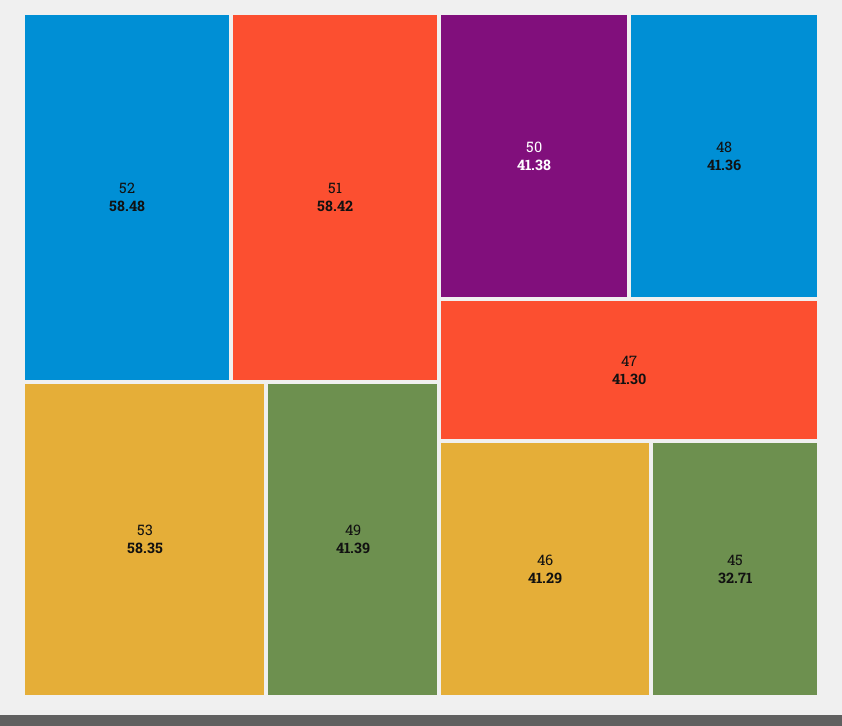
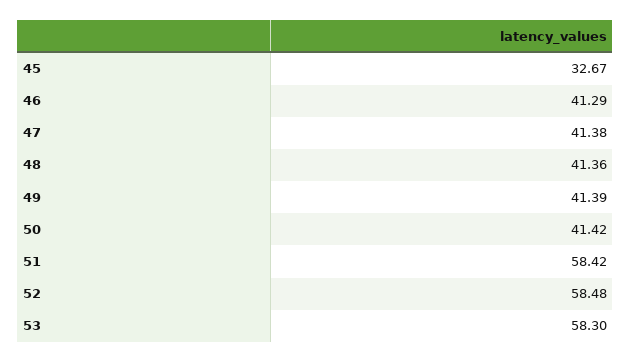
  {
    "52": 58.48,
    "51": 58.42,
-   "53": 58.35,
+   "53": 58.3,
    "49": 41.39,
-   "50": 41.38,
+   "50": 41.42,
    "48": 41.36,
-   "47": 41.3,
+   "47": 41.38,
    "46": 41.29,
-   "45": 32.71
+   "45": 32.67
  }

